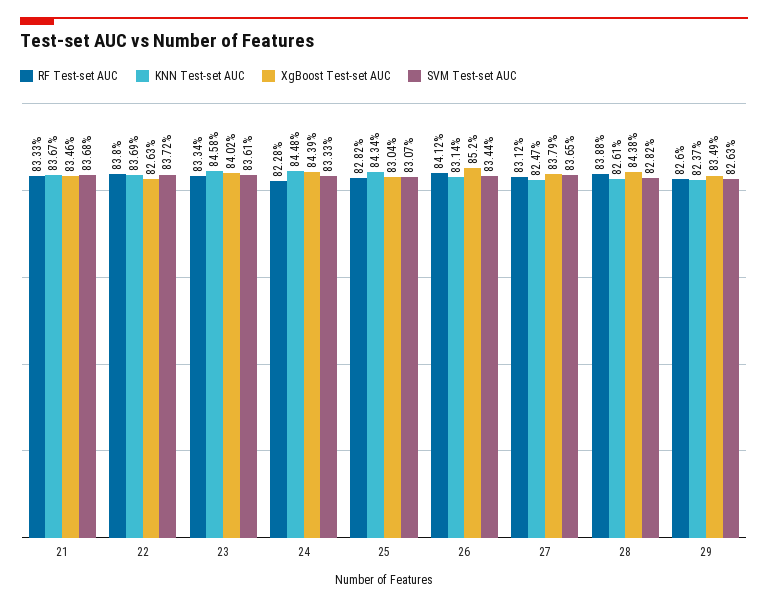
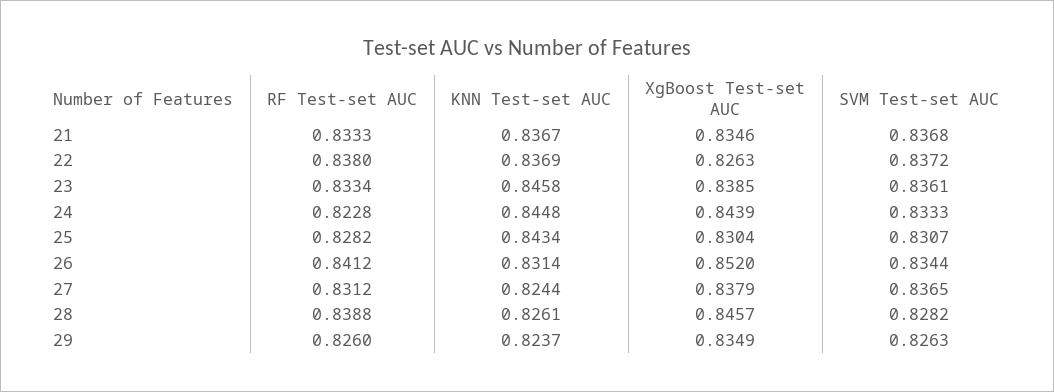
  {
    "RF Test-set AUC": {
      "21": 0.8333,
      "22": 0.838,
      "23": 0.8334,
      "24": 0.8228,
      "25": 0.8282,
      "26": 0.8412,
      "27": 0.8312,
      "28": 0.8388,
      "29": 0.826
    },
    "KNN Test-set AUC": {
      "21": 0.8367,
      "22": 0.8369,
      "23": 0.8458,
      "24": 0.8448,
      "25": 0.8434,
      "26": 0.8314,
-     "27": 0.8247,
+     "27": 0.8244,
      "28": 0.8261,
      "29": 0.8237
    },
    "XgBoost Test-set AUC": {
      "21": 0.8346,
      "22": 0.8263,
-     "23": 0.8402,
+     "23": 0.8385,
      "24": 0.8439,
      "25": 0.8304,
      "26": 0.852,
      "27": 0.8379,
-     "28": 0.8438,
+     "28": 0.8457,
      "29": 0.8349
    },
    "SVM Test-set AUC": {
      "21": 0.8368,
      "22": 0.8372,
      "23": 0.8361,
      "24": 0.8333,
      "25": 0.8307,
      "26": 0.8344,
      "27": 0.8365,
      "28": 0.8282,
      "29": 0.8263
    }
  }

